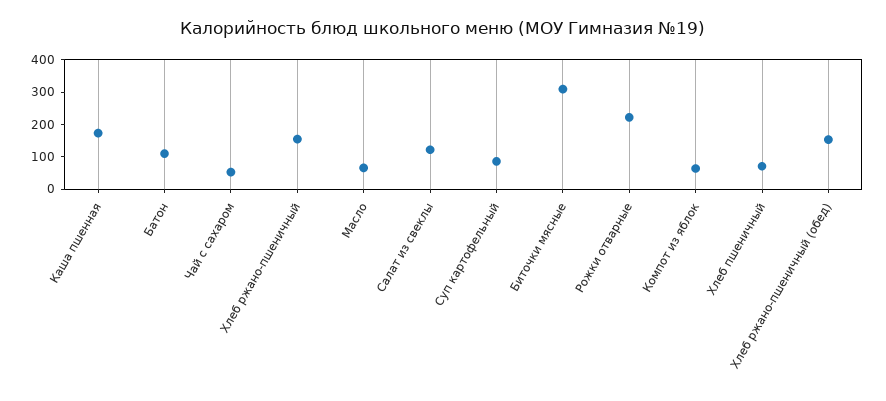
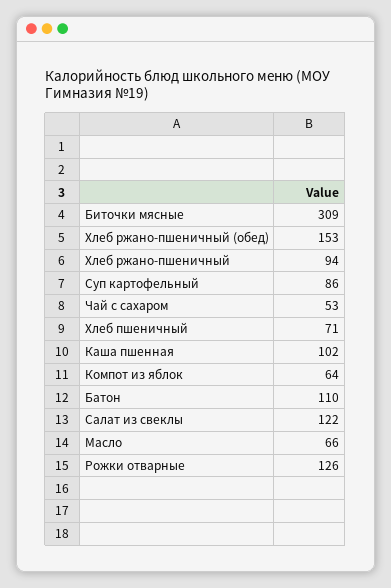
  {
-   "Каша пшенная": 175,
+   "Каша пшенная": 102,
    "Батон": 110,
    "Чай с сахаром": 53,
-   "Хлеб ржано-пшеничный": 150,
+   "Хлеб ржано-пшеничный": 94,
    "Масло": 66,
    "Салат из свеклы": 122,
    "Суп картофельный": 86,
    "Биточки мясные": 309,
-   "Рожки отварные": 225,
+   "Рожки отварные": 126,
    "Компот из яблок": 64,
    "Хлеб пшеничный": 71,
    "Хлеб ржано-пшеничный (обед)": 153
  }

